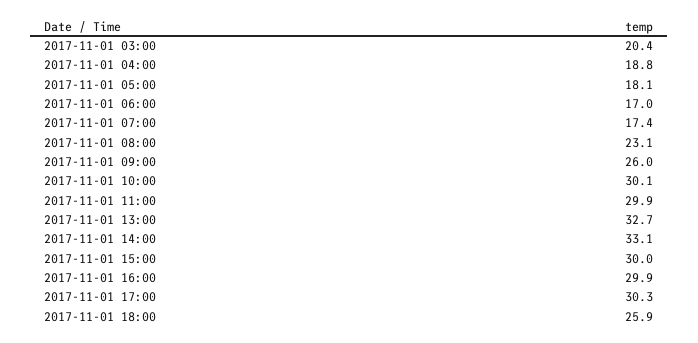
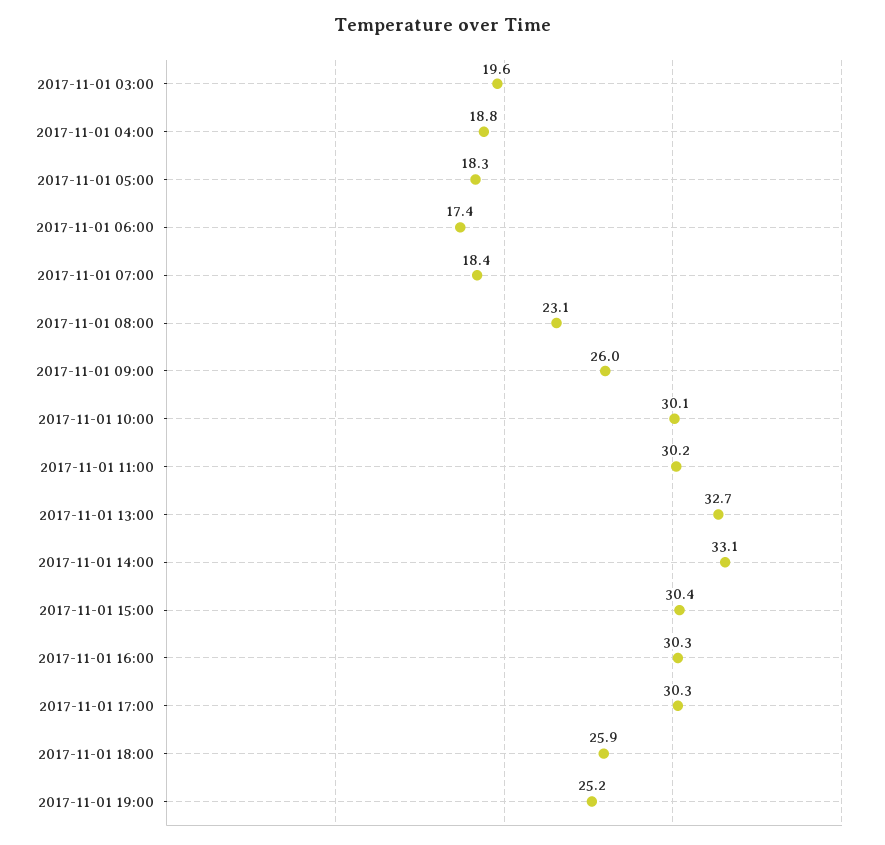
  {
-   "2017-11-01 03:00": 20.4,
+   "2017-11-01 03:00": 19.6,
    "2017-11-01 04:00": 18.8,
-   "2017-11-01 05:00": 18.1,
+   "2017-11-01 05:00": 18.3,
-   "2017-11-01 06:00": 17,
+   "2017-11-01 06:00": 17.4,
-   "2017-11-01 07:00": 17.4,
+   "2017-11-01 07:00": 18.4,
    "2017-11-01 08:00": 23.1,
    "2017-11-01 09:00": 26,
    "2017-11-01 10:00": 30.1,
-   "2017-11-01 11:00": 29.9,
+   "2017-11-01 11:00": 30.2,
    "2017-11-01 13:00": 32.7,
    "2017-11-01 14:00": 33.1,
-   "2017-11-01 15:00": 30,
+   "2017-11-01 15:00": 30.4,
-   "2017-11-01 16:00": 29.9,
+   "2017-11-01 16:00": 30.3,
    "2017-11-01 17:00": 30.3,
-   "2017-11-01 18:00": 25.9
+   "2017-11-01 18:00": 25.9,
+   "2017-11-01 19:00": 25.2
  }

